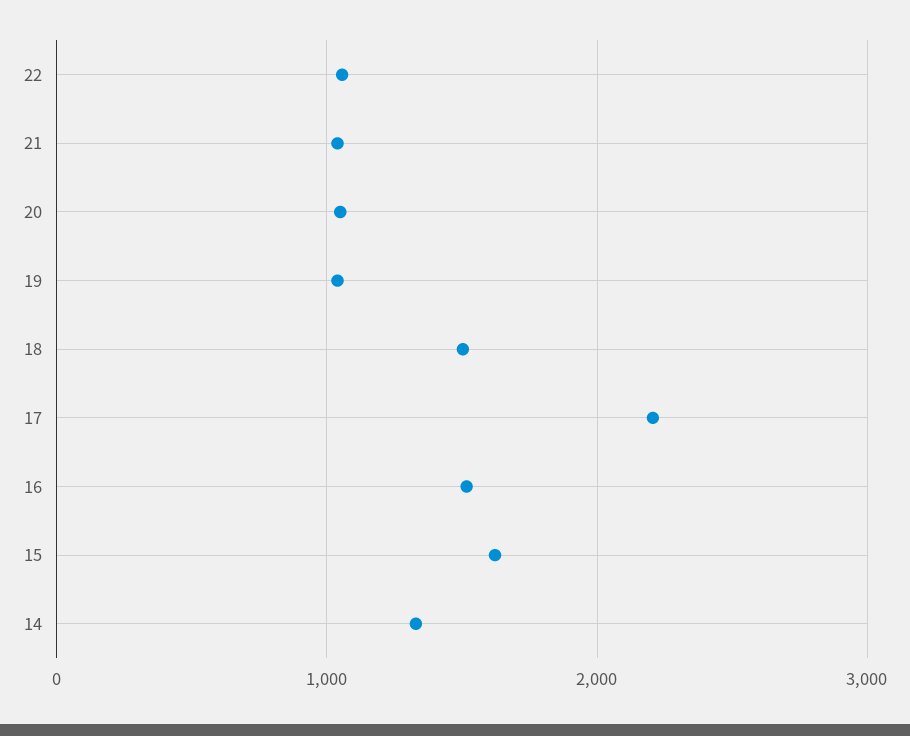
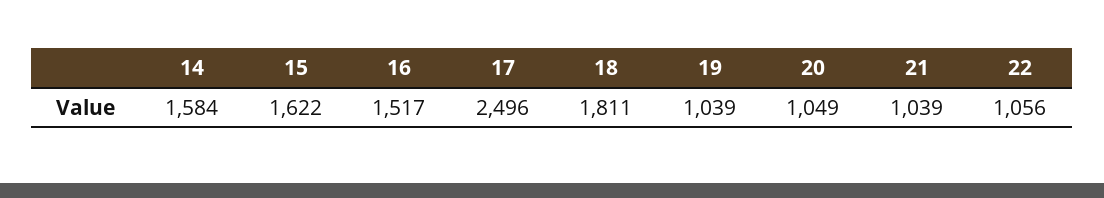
  {
    "22": 1056,
    "21": 1039,
    "20": 1049,
    "19": 1039,
-   "18": 1500,
+   "18": 1811,
-   "17": 2200,
+   "17": 2496,
    "16": 1517,
    "15": 1622,
-   "14": 1300
+   "14": 1584
  }

